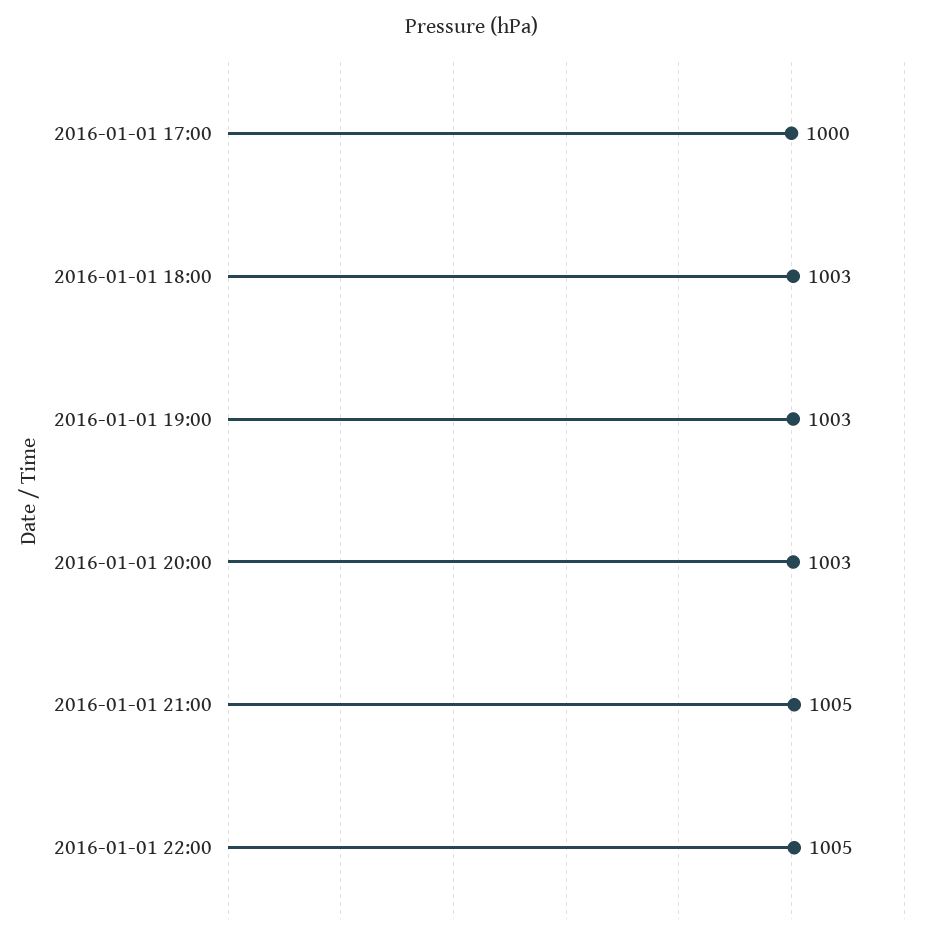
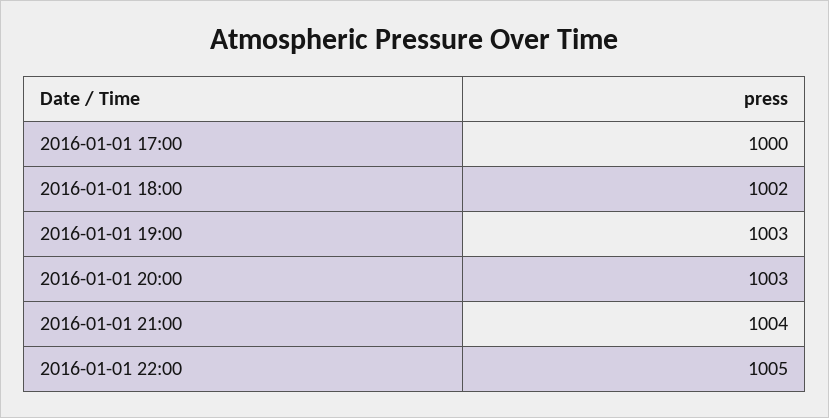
  {
    "2016-01-01 17:00": 1000,
-   "2016-01-01 18:00": 1003,
+   "2016-01-01 18:00": 1002,
    "2016-01-01 19:00": 1003,
    "2016-01-01 20:00": 1003,
-   "2016-01-01 21:00": 1005,
+   "2016-01-01 21:00": 1004,
    "2016-01-01 22:00": 1005
  }

